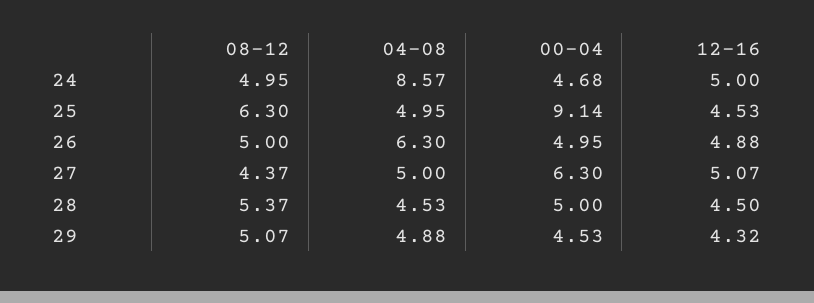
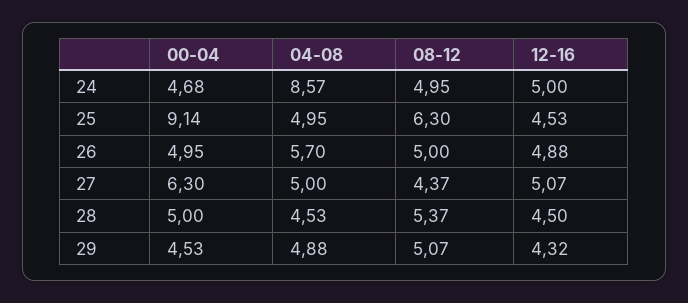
  {
    "08-12": {
      "24": 4.95,
      "25": 6.3,
      "26": 5,
      "27": 4.37,
      "28": 5.37,
      "29": 5.07
    },
    "04-08": {
      "24": 8.57,
      "25": 4.95,
-     "26": 6.3,
+     "26": 5.7,
      "27": 5,
      "28": 4.53,
      "29": 4.88
    },
    "00-04": {
      "24": 4.68,
      "25": 9.14,
      "26": 4.95,
      "27": 6.3,
      "28": 5,
      "29": 4.53
    },
    "12-16": {
      "24": 5,
      "25": 4.53,
      "26": 4.88,
      "27": 5.07,
      "28": 4.5,
      "29": 4.32
    }
  }

